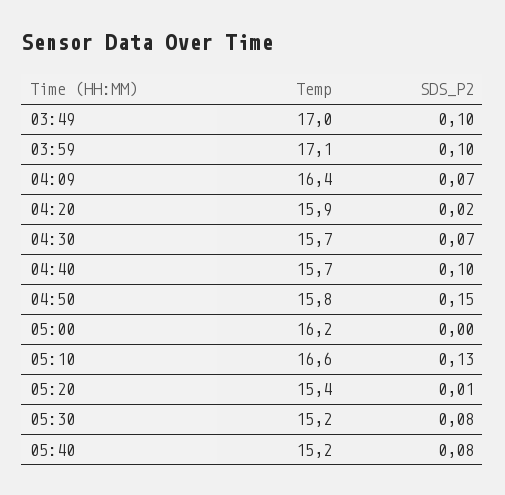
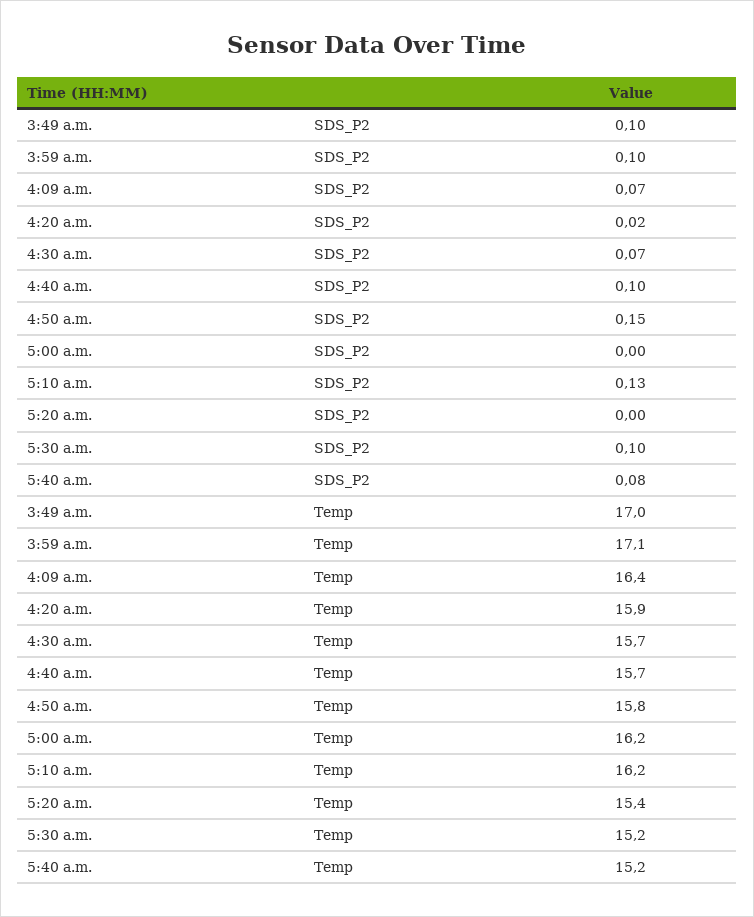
  {
    "Temp": {
      "03:49": 17,
      "03:59": 17.1,
      "04:09": 16.4,
      "04:20": 15.9,
      "04:30": 15.7,
      "04:40": 15.7,
      "04:50": 15.8,
      "05:00": 16.2,
-     "05:10": 16.6,
+     "05:10": 16.2,
      "05:20": 15.4,
      "05:30": 15.2,
      "05:40": 15.2
    },
    "SDS_P2": {
      "03:49": 0.1,
      "03:59": 0.1,
      "04:09": 0.07,
      "04:20": 0.02,
      "04:30": 0.07,
      "04:40": 0.1,
      "04:50": 0.15,
      "05:00": 0,
      "05:10": 0.13,
-     "05:20": 0.01,
+     "05:20": 0,
-     "05:30": 0.08,
+     "05:30": 0.1,
      "05:40": 0.08
    }
  }

